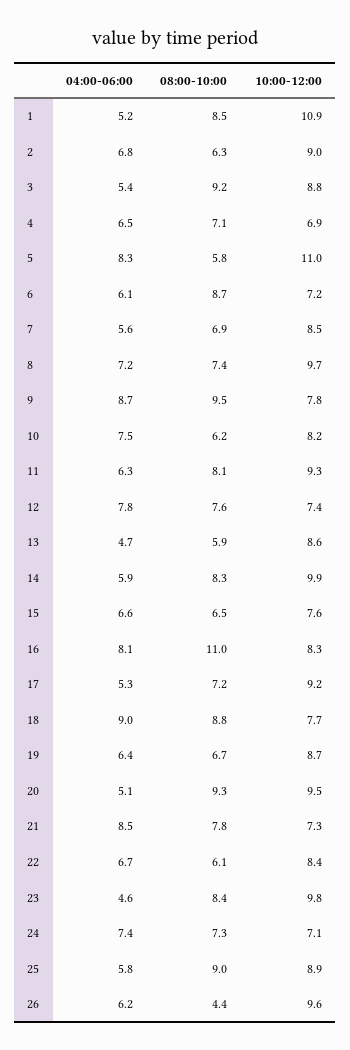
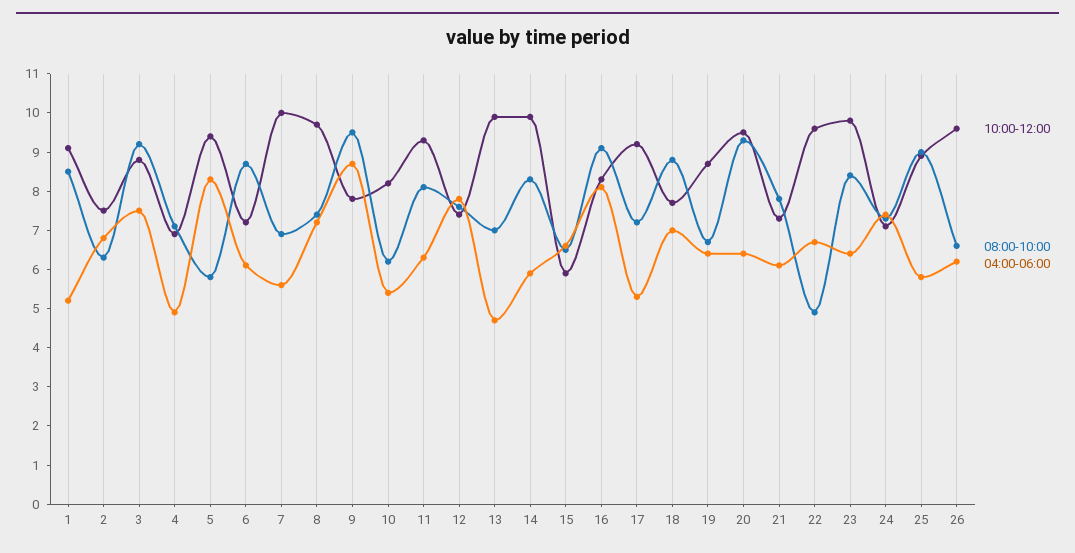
  {
    "04:00-06:00": {
      "1": 5.2,
      "2": 6.8,
-     "3": 5.4,
+     "3": 7.5,
-     "4": 6.5,
+     "4": 5,
      "5": 8.3,
      "6": 6.1,
      "7": 5.6,
      "8": 7.2,
      "9": 8.7,
-     "10": 7.5,
+     "10": 5.5,
      "11": 6.3,
      "12": 7.8,
      "13": 4.7,
      "14": 5.9,
      "15": 6.6,
      "16": 8.1,
      "17": 5.3,
-     "18": 9,
+     "18": 7,
      "19": 6.4,
-     "20": 5.1,
+     "20": 6.5,
-     "21": 8.5,
+     "21": 6,
      "22": 6.7,
-     "23": 4.6,
+     "23": 6.5,
      "24": 7.4,
      "25": 5.8,
      "26": 6.2
    },
    "08:00-10:00": {
      "1": 8.5,
      "2": 6.3,
      "3": 9.2,
      "4": 7.1,
      "5": 5.8,
      "6": 8.7,
      "7": 6.9,
      "8": 7.4,
      "9": 9.5,
      "10": 6.2,
      "11": 8.1,
      "12": 7.6,
-     "13": 5.9,
+     "13": 7,
      "14": 8.3,
      "15": 6.5,
-     "16": 11,
+     "16": 9,
      "17": 7.2,
      "18": 8.8,
      "19": 6.7,
      "20": 9.3,
      "21": 7.8,
-     "22": 6.1,
+     "22": 5,
      "23": 8.4,
      "24": 7.3,
      "25": 9,
-     "26": 4.4
+     "26": 6.5
    },
    "10:00-12:00": {
-     "1": 10.9,
+     "1": 9,
-     "2": 9,
+     "2": 7.5,
      "3": 8.8,
      "4": 6.9,
-     "5": 11,
+     "5": 9.5,
      "6": 7.2,
-     "7": 8.5,
+     "7": 10,
      "8": 9.7,
      "9": 7.8,
      "10": 8.2,
      "11": 9.3,
      "12": 7.4,
-     "13": 8.6,
+     "13": 10,
      "14": 9.9,
-     "15": 7.6,
+     "15": 6,
      "16": 8.3,
      "17": 9.2,
      "18": 7.7,
      "19": 8.7,
      "20": 9.5,
      "21": 7.3,
-     "22": 8.4,
+     "22": 9.5,
      "23": 9.8,
      "24": 7.1,
      "25": 8.9,
      "26": 9.6
    }
  }

